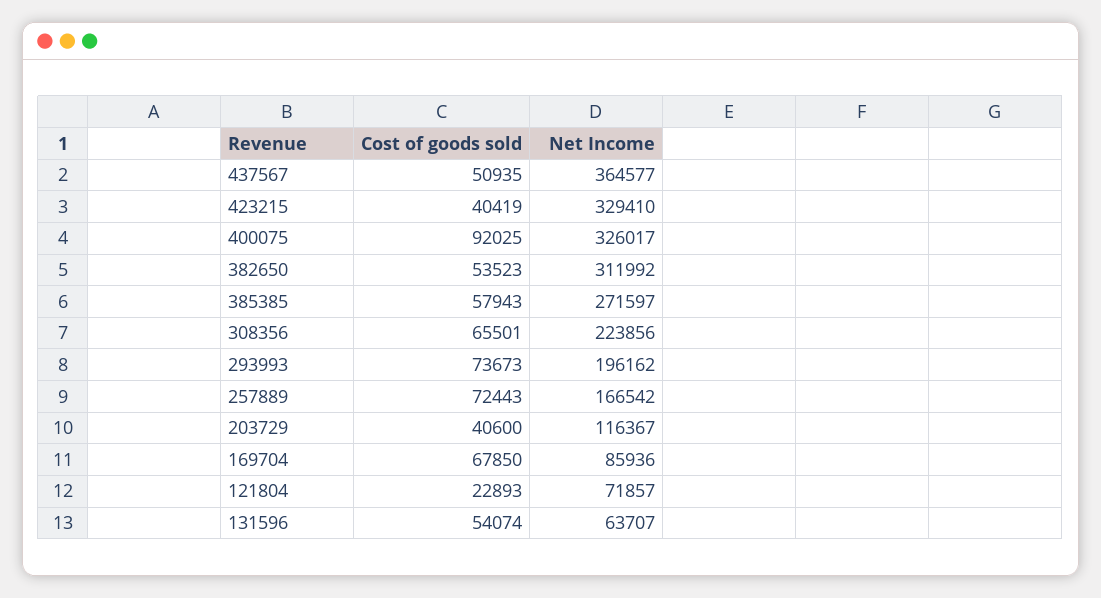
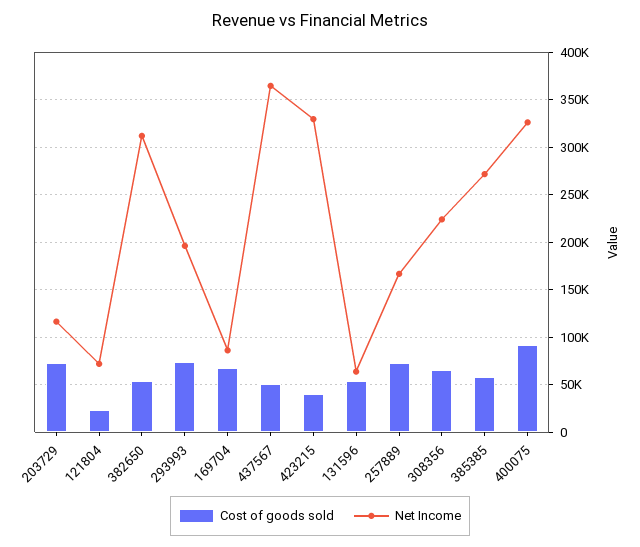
  {
    "Cost of goods sold": {
      "437567": 50935,
      "423215": 40419,
      "400075": 92025,
      "382650": 53523,
      "385385": 57943,
      "308356": 65501,
      "293993": 73673,
      "257889": 72443,
-     "203729": 40600,
+     "203729": 70000,
      "169704": 67850,
      "121804": 22893,
      "131596": 54074
    },
    "Net Income": {
      "437567": 364577,
      "423215": 329410,
      "400075": 326017,
      "382650": 311992,
      "385385": 271597,
      "308356": 223856,
      "293993": 196162,
      "257889": 166542,
      "203729": 116367,
      "169704": 85936,
      "121804": 71857,
      "131596": 63707
    }
  }

